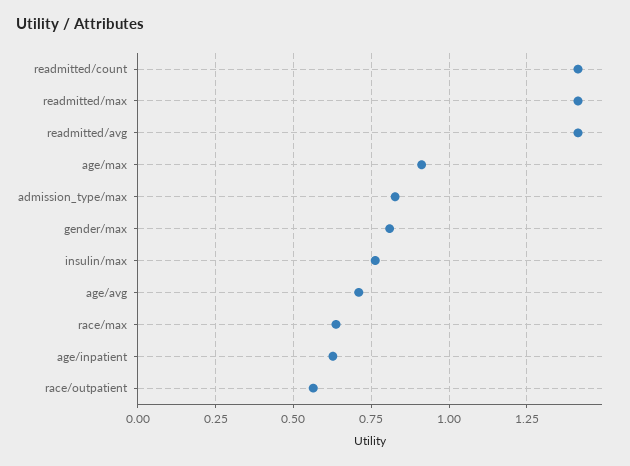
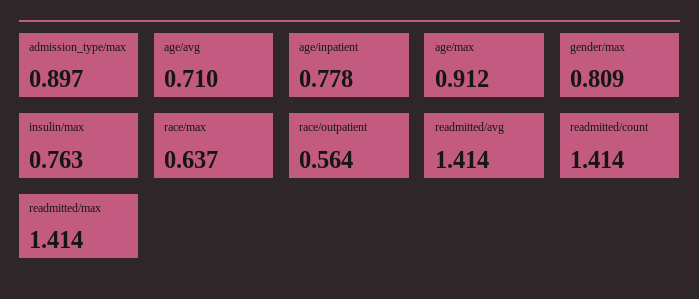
  {
    "readmitted/count": 1.414,
    "readmitted/max": 1.414,
    "readmitted/avg": 1.414,
    "age/max": 0.912,
-   "admission_type/max": 0.825,
+   "admission_type/max": 0.897,
    "gender/max": 0.809,
    "insulin/max": 0.763,
    "age/avg": 0.71,
    "race/max": 0.637,
-   "age/inpatient": 0.625,
+   "age/inpatient": 0.778,
    "race/outpatient": 0.564
  }

